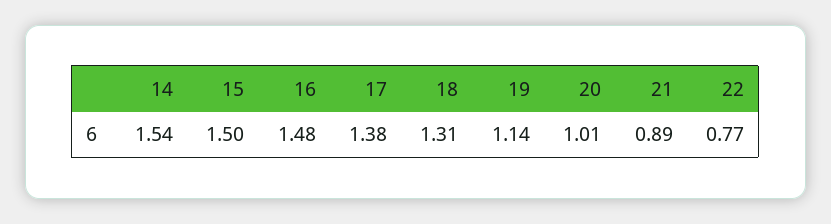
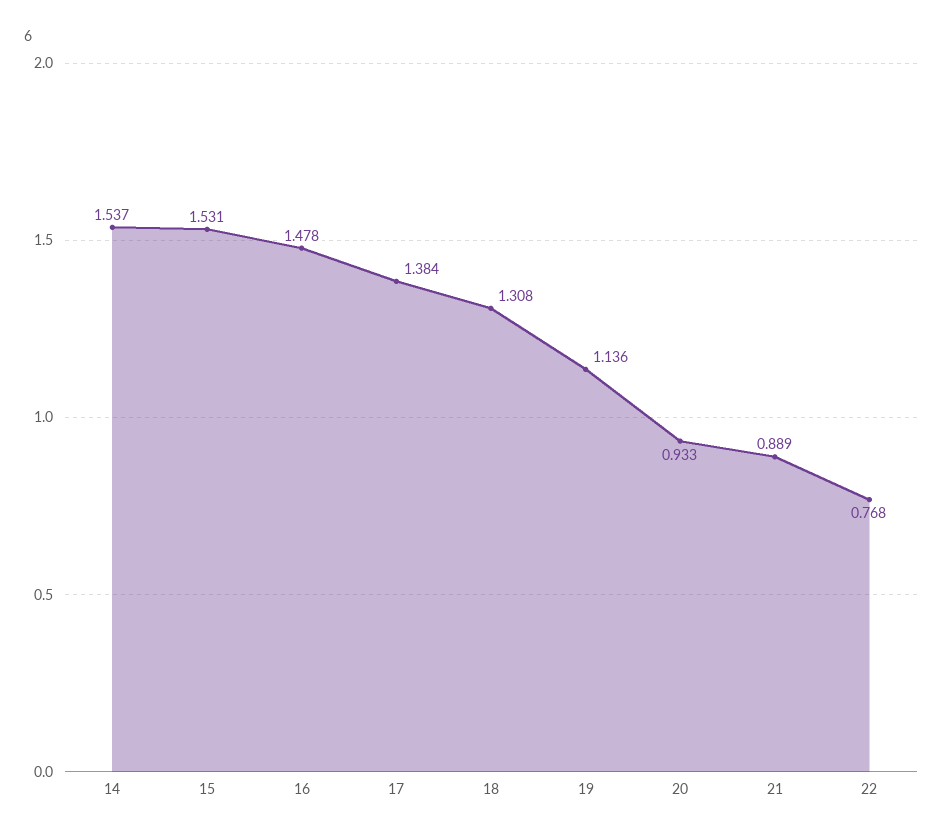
  {
    "14": 1.537,
-   "15": 1.5,
+   "15": 1.531,
    "16": 1.478,
    "17": 1.384,
    "18": 1.308,
    "19": 1.136,
-   "20": 1.01,
+   "20": 0.933,
    "21": 0.889,
    "22": 0.768
  }

